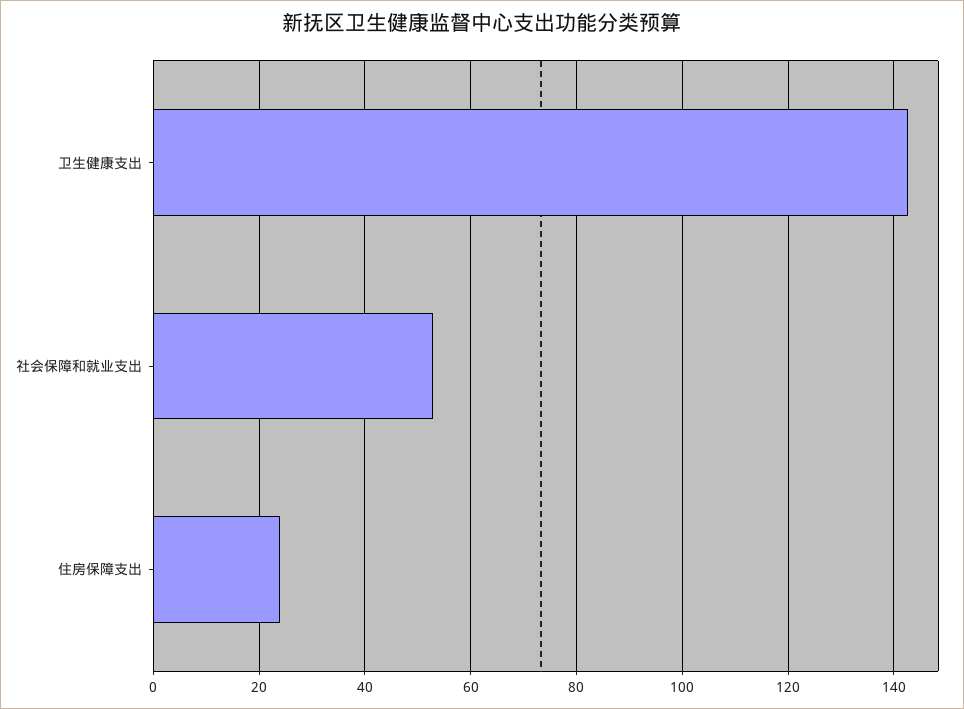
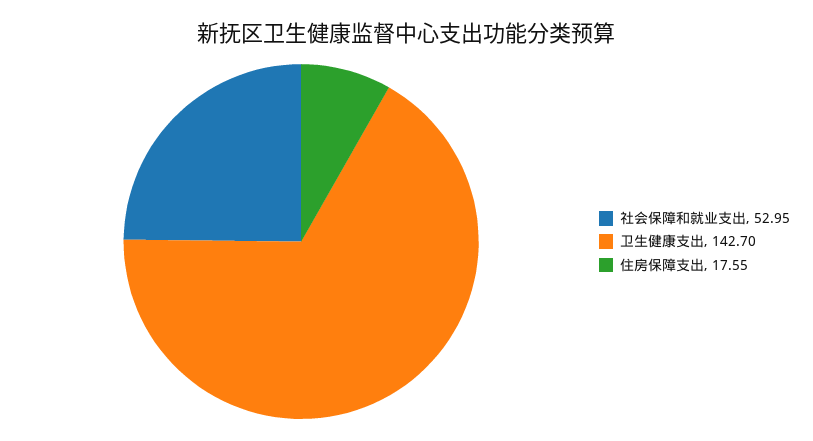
  {
    "卫生健康支出": 142.7,
    "社会保障和就业支出": 52.95,
-   "住房保障支出": 24
+   "住房保障支出": 17.55
  }

